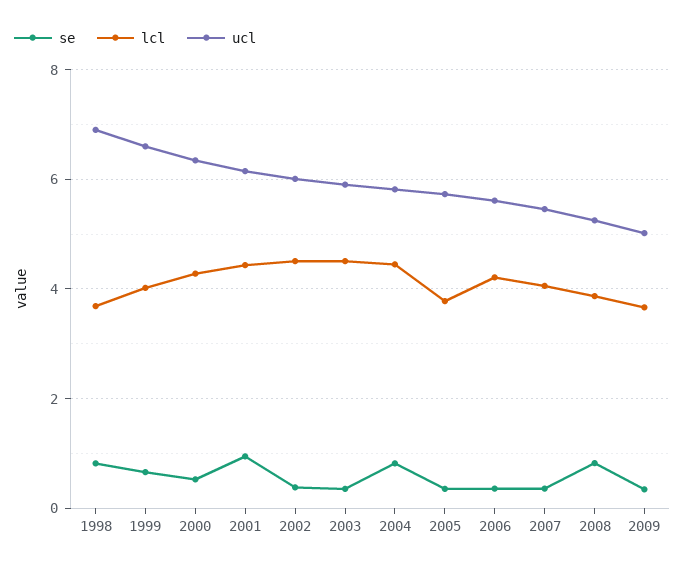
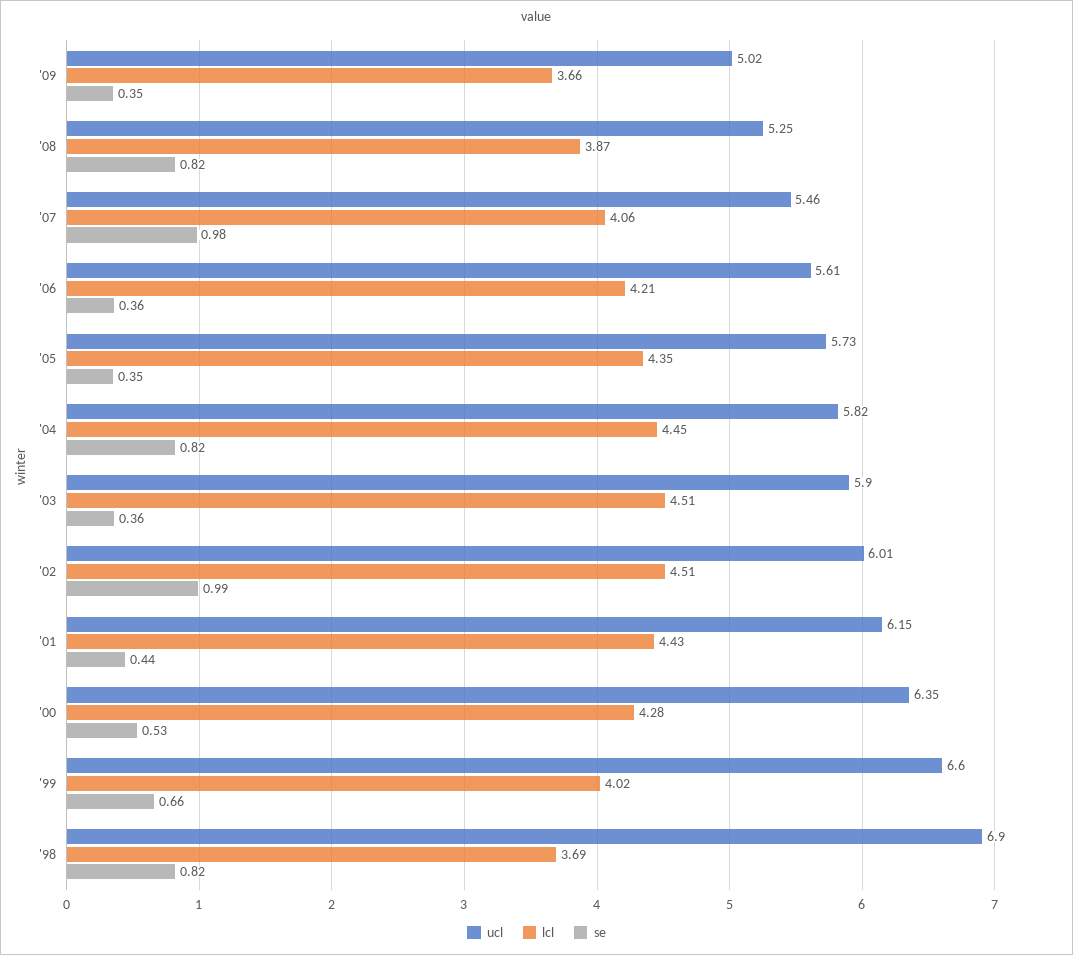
  {
    "se": {
      "1998": 0.82,
      "1999": 0.66,
      "2000": 0.53,
-     "2001": 1,
+     "2001": 0.44,
-     "2002": 0.4,
+     "2002": 0.99,
      "2003": 0.36,
      "2004": 0.82,
      "2005": 0.35,
      "2006": 0.36,
-     "2007": 0.4,
+     "2007": 0.98,
      "2008": 0.82,
      "2009": 0.35
    },
    "lcl": {
      "1998": 3.69,
      "1999": 4.02,
      "2000": 4.28,
      "2001": 4.43,
      "2002": 4.51,
      "2003": 4.51,
      "2004": 4.45,
-     "2005": 3.8,
+     "2005": 4.35,
      "2006": 4.21,
      "2007": 4.06,
      "2008": 3.87,
      "2009": 3.66
    },
    "ucl": {
      "1998": 6.9,
      "1999": 6.6,
      "2000": 6.35,
      "2001": 6.15,
      "2002": 6.01,
      "2003": 5.9,
      "2004": 5.82,
      "2005": 5.73,
      "2006": 5.61,
      "2007": 5.46,
      "2008": 5.25,
      "2009": 5.02
    }
  }

